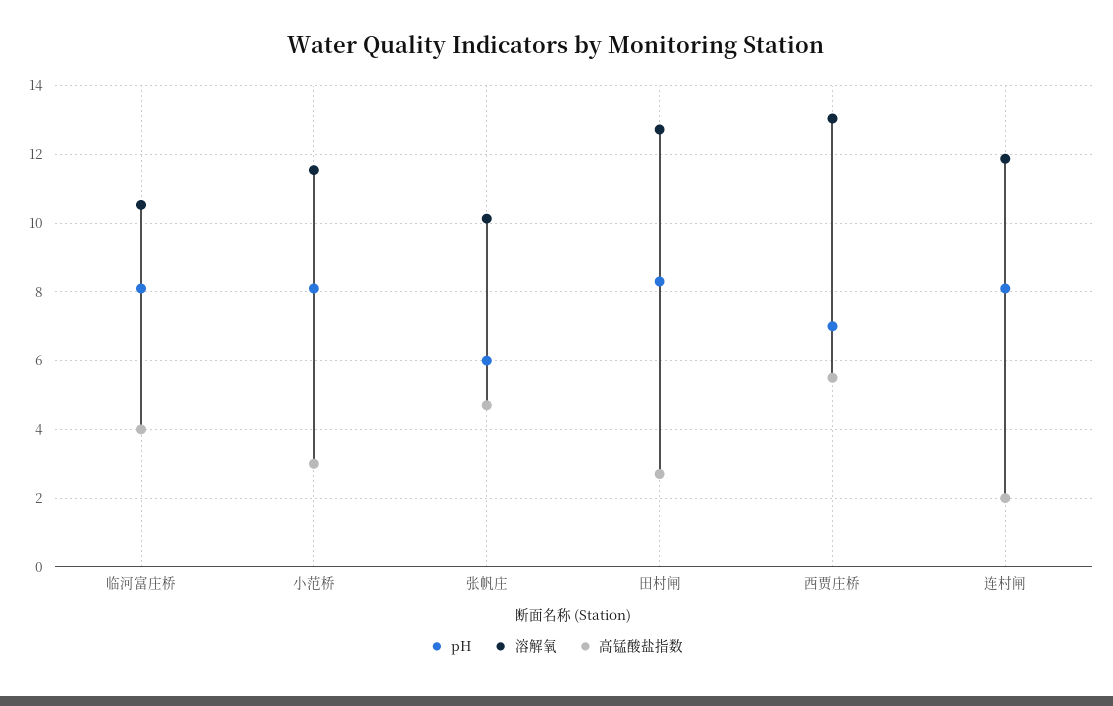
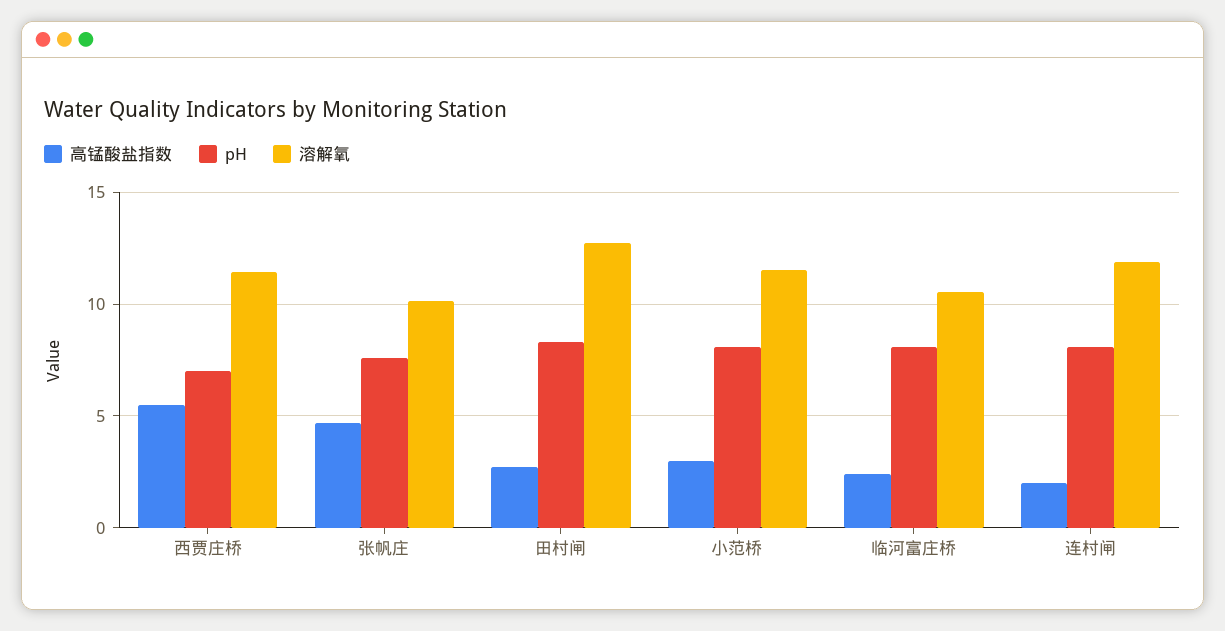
  {
    "pH": {
      "临河富庄桥": 8.2,
      "小范桥": 8.2,
-     "张帆庄": 6,
+     "张帆庄": 7.5,
      "田村闸": 8.4,
      "西贾庄桥": 7,
      "连村闸": 8.2
    },
    "溶解氧": {
      "临河富庄桥": 10.6,
      "小范桥": 11.6,
      "张帆庄": 10.2,
      "田村闸": 12.8,
-     "西贾庄桥": 13,
+     "西贾庄桥": 11.5,
      "连村闸": 11.8
    },
    "高锰酸盐指数": {
-     "临河富庄桥": 4,
+     "临河富庄桥": 2.5,
      "小范桥": 3,
      "张帆庄": 4.8,
      "田村闸": 2.8,
      "西贾庄桥": 5.6,
      "连村闸": 2
    }
  }

